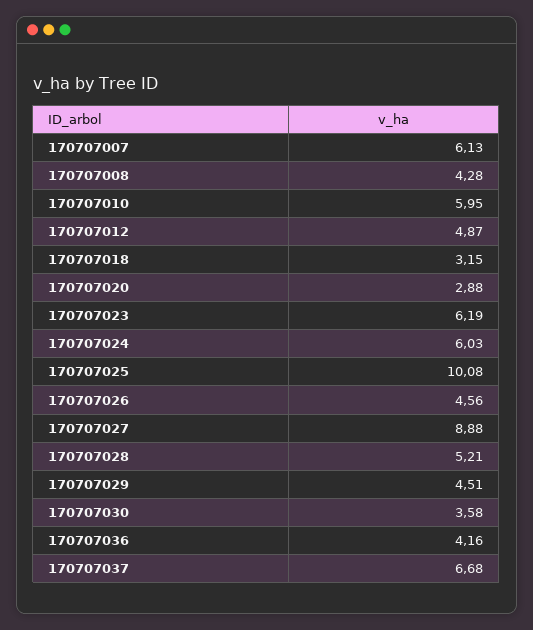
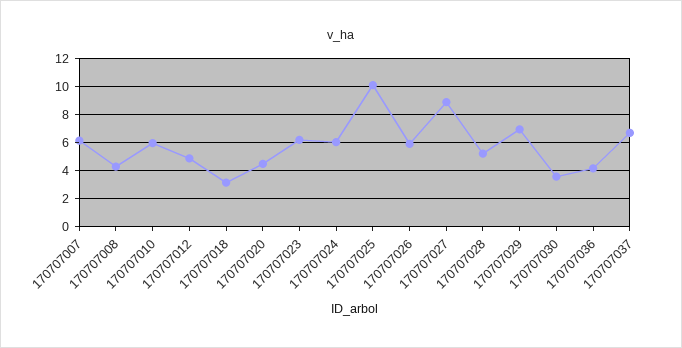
  {
    "170707007": 6.13,
    "170707008": 4.28,
    "170707010": 5.95,
    "170707012": 4.87,
    "170707018": 3.15,
-   "170707020": 2.88,
+   "170707020": 4.5,
    "170707023": 6.19,
    "170707024": 6.03,
    "170707025": 10.08,
-   "170707026": 4.56,
+   "170707026": 6,
    "170707027": 8.88,
    "170707028": 5.21,
-   "170707029": 4.51,
+   "170707029": 7,
    "170707030": 3.58,
    "170707036": 4.16,
    "170707037": 6.68
  }

